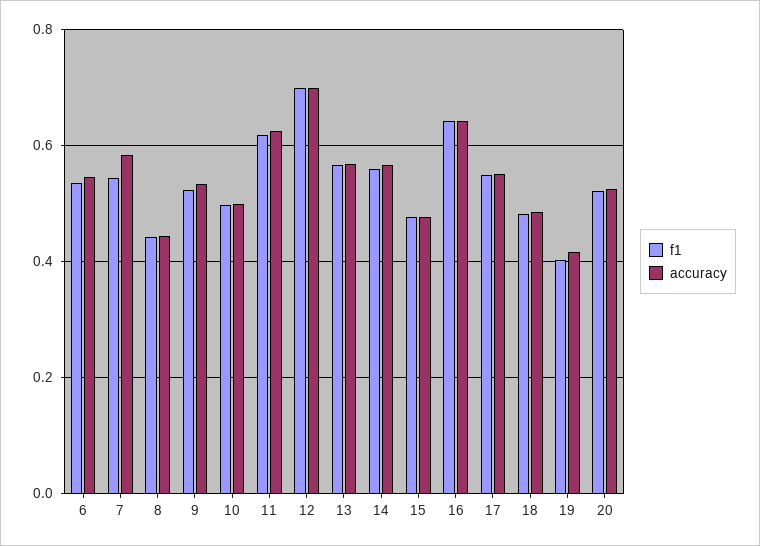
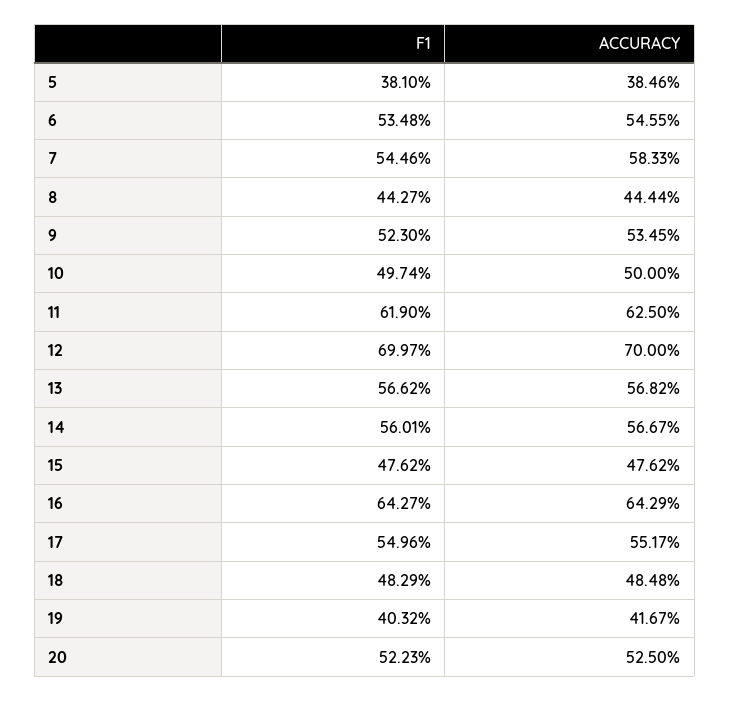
  {
    "f1": {
      "6": 0.5348,
      "7": 0.5446,
      "8": 0.4427,
      "9": 0.523,
      "10": 0.4974,
      "11": 0.619,
      "12": 0.6997,
      "13": 0.5662,
      "14": 0.5601,
      "15": 0.4762,
      "16": 0.6427,
      "17": 0.5496,
      "18": 0.4829,
      "19": 0.4032,
-     "20": 0.5223
+     "20": 0.5223,
+     "5": 0.381
    },
    "accuracy": {
      "6": 0.5455,
      "7": 0.5833,
      "8": 0.4444,
      "9": 0.5345,
      "10": 0.5,
      "11": 0.625,
      "12": 0.7,
      "13": 0.5682,
      "14": 0.5667,
      "15": 0.4762,
      "16": 0.6429,
      "17": 0.5517,
      "18": 0.4848,
      "19": 0.4167,
-     "20": 0.525
+     "20": 0.525,
+     "5": 0.3846
    }
  }

